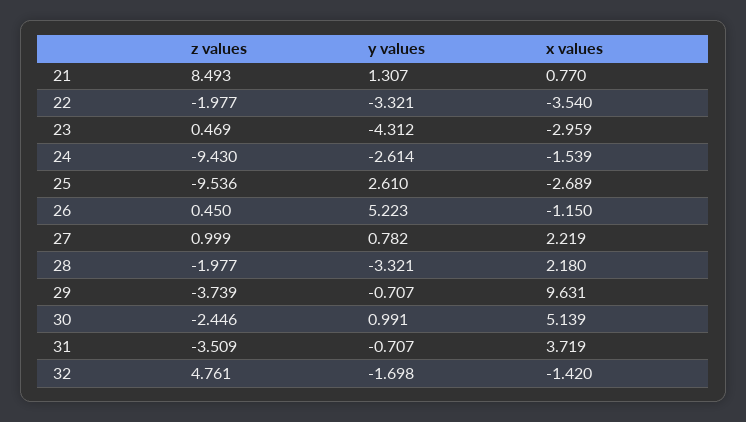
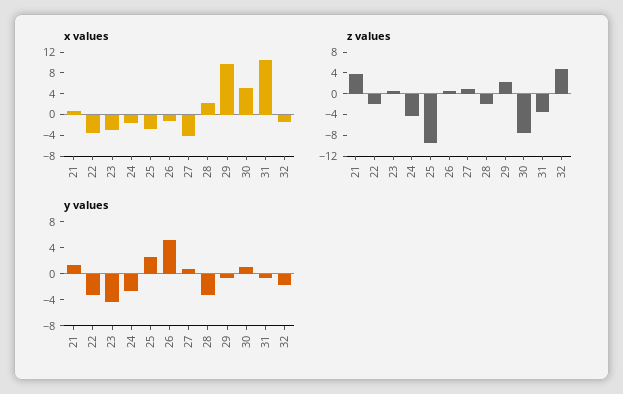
  {
    "z values": {
-     "21": 8.493,
+     "21": 4,
      "22": -1.977,
      "23": 0.469,
-     "24": -9.43,
+     "24": -4,
      "25": -9.536,
      "26": 0.45,
      "27": 0.999,
      "28": -1.977,
-     "29": -3.739,
+     "29": 2,
-     "30": -2.446,
+     "30": -8,
      "31": -3.509,
      "32": 4.761
    },
    "y values": {
      "21": 1.307,
      "22": -3.321,
      "23": -4.312,
      "24": -2.614,
      "25": 2.61,
      "26": 5.223,
      "27": 0.782,
      "28": -3.321,
      "29": -0.707,
      "30": 0.991,
      "31": -0.707,
      "32": -1.698
    },
    "x values": {
      "21": 0.77,
      "22": -3.54,
      "23": -2.959,
      "24": -1.539,
      "25": -2.689,
      "26": -1.15,
-     "27": 2.219,
+     "27": -4,
      "28": 2.18,
      "29": 9.631,
      "30": 5.139,
-     "31": 3.719,
+     "31": 10,
      "32": -1.42
    }
  }

